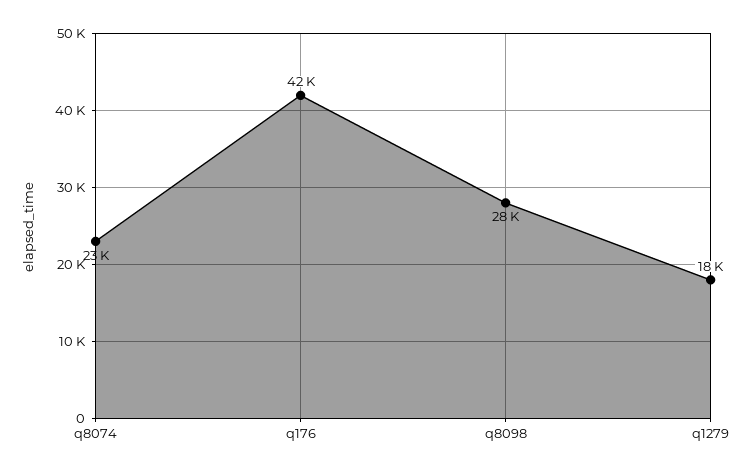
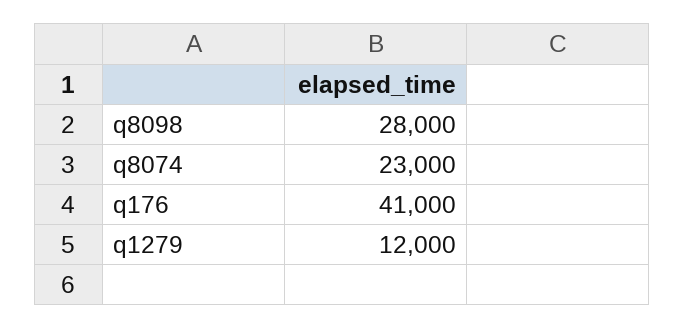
  {
    "q8074": 23000,
-   "q176": 42000,
+   "q176": 41000,
    "q8098": 28000,
-   "q1279": 18000
+   "q1279": 12000
  }

